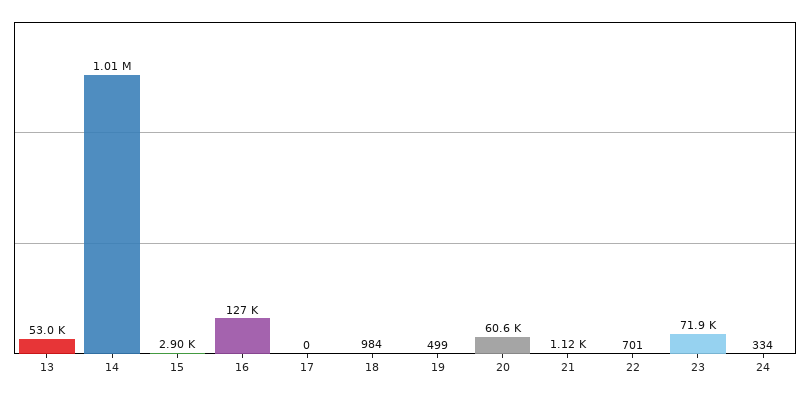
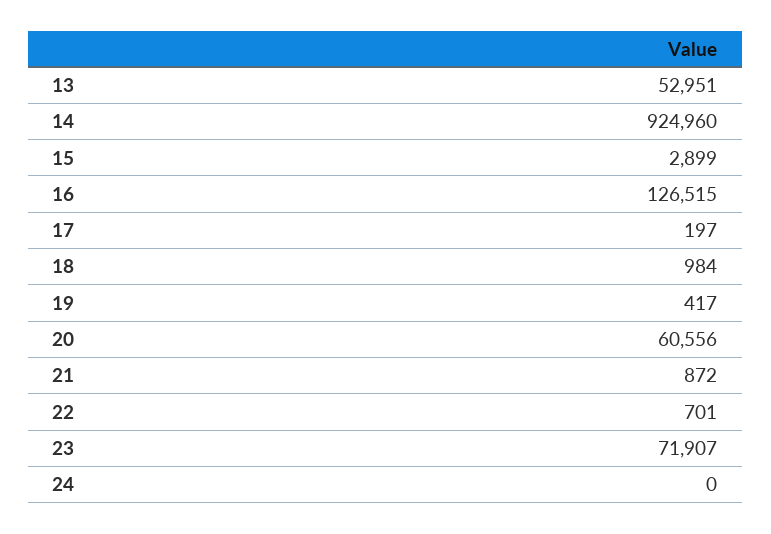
  {
    "13": 52951,
-   "14": 1010000,
+   "14": 924960,
    "15": 2899,
    "16": 126515,
-   "17": 0,
+   "17": 197,
    "18": 984,
-   "19": 499,
+   "19": 417,
    "20": 60556,
-   "21": 1120,
+   "21": 872,
    "22": 701,
    "23": 71907,
-   "24": 334
+   "24": 0
  }

